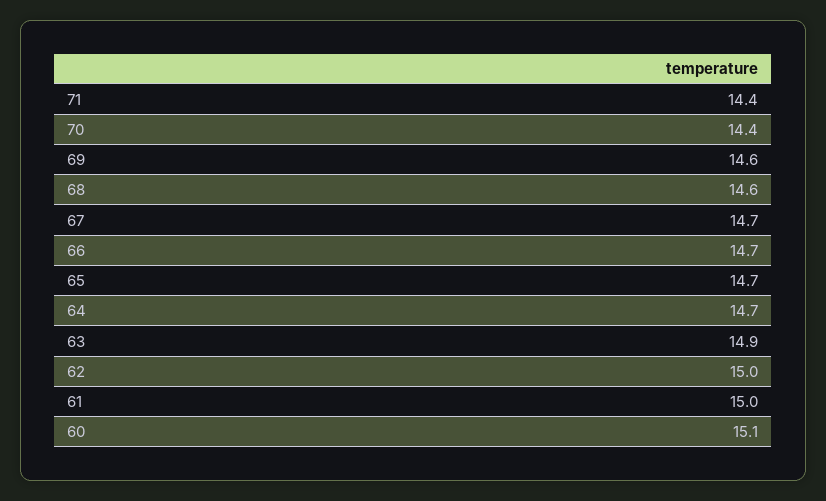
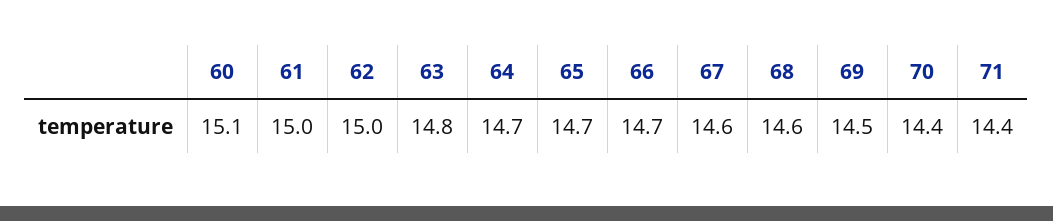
  {
    "71": 14.4,
    "70": 14.4,
-   "69": 14.6,
+   "69": 14.5,
    "68": 14.6,
-   "67": 14.7,
+   "67": 14.6,
    "66": 14.7,
    "65": 14.7,
    "64": 14.7,
-   "63": 14.9,
+   "63": 14.8,
    "62": 15,
    "61": 15,
    "60": 15.1
  }

